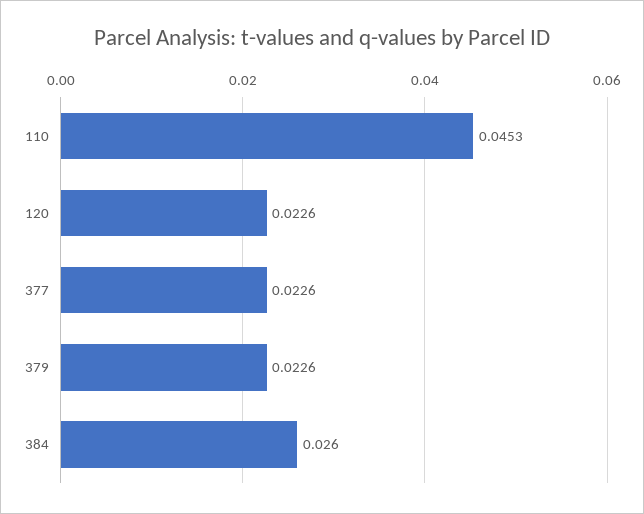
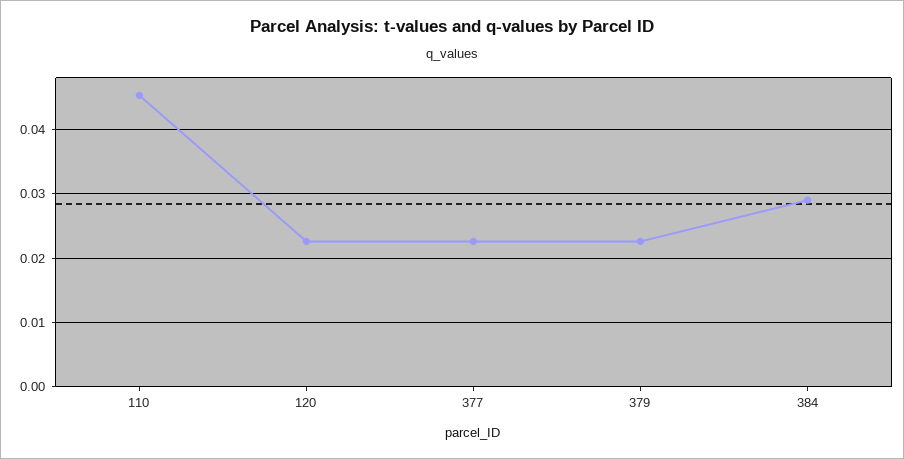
  {
    "110": 0.0453,
    "120": 0.0226,
    "377": 0.0226,
    "379": 0.0226,
-   "384": 0.026
+   "384": 0.029
  }

